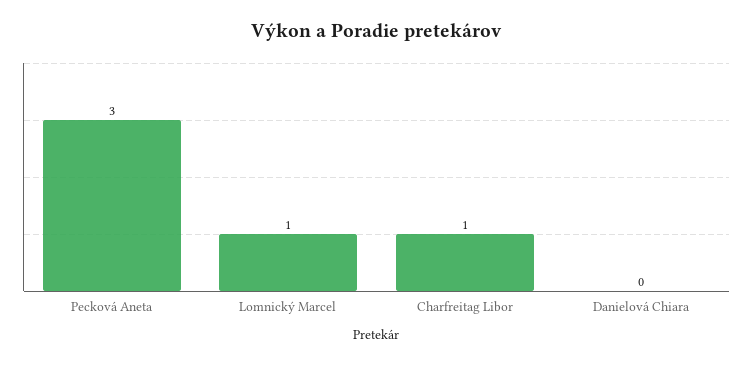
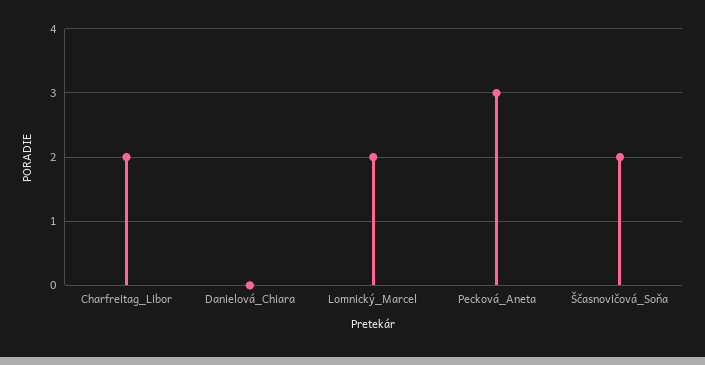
  {
    "Pecková Aneta": 3,
-   "Lomnický Marcel": 1,
+   "Lomnický Marcel": 2,
-   "Charfreitag Libor": 1,
+   "Charfreitag Libor": 2,
-   "Danielová Chiara": 0
+   "Danielová Chiara": 0,
+   "Ščasnovičová_Soňa": 2
  }

